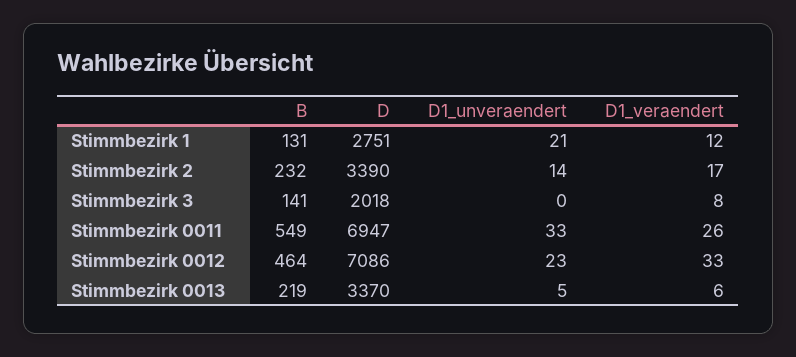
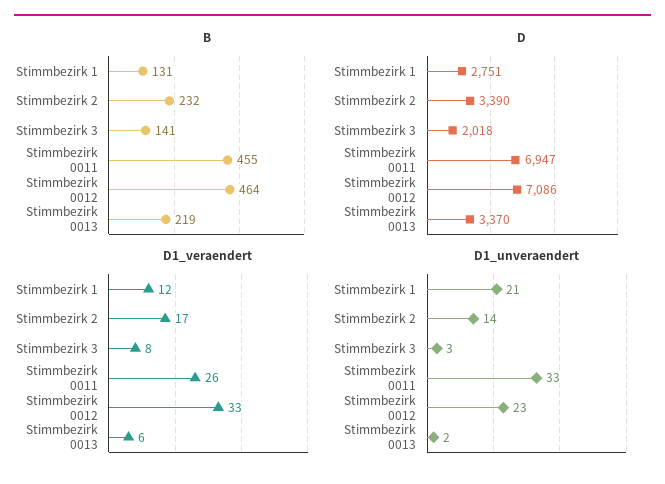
  {
    "B": {
      "Stimmbezirk 1": 131,
      "Stimmbezirk 2": 232,
      "Stimmbezirk 3": 141,
-     "Stimmbezirk 0011": 549,
+     "Stimmbezirk 0011": 455,
      "Stimmbezirk 0012": 464,
      "Stimmbezirk 0013": 219
    },
    "D": {
      "Stimmbezirk 1": 2751,
      "Stimmbezirk 2": 3390,
      "Stimmbezirk 3": 2018,
      "Stimmbezirk 0011": 6947,
      "Stimmbezirk 0012": 7086,
      "Stimmbezirk 0013": 3370
    },
    "D1_unveraendert": {
      "Stimmbezirk 1": 21,
      "Stimmbezirk 2": 14,
-     "Stimmbezirk 3": 0,
+     "Stimmbezirk 3": 3,
      "Stimmbezirk 0011": 33,
      "Stimmbezirk 0012": 23,
-     "Stimmbezirk 0013": 5
+     "Stimmbezirk 0013": 2
    },
    "D1_veraendert": {
      "Stimmbezirk 1": 12,
      "Stimmbezirk 2": 17,
      "Stimmbezirk 3": 8,
      "Stimmbezirk 0011": 26,
      "Stimmbezirk 0012": 33,
      "Stimmbezirk 0013": 6
    }
  }

